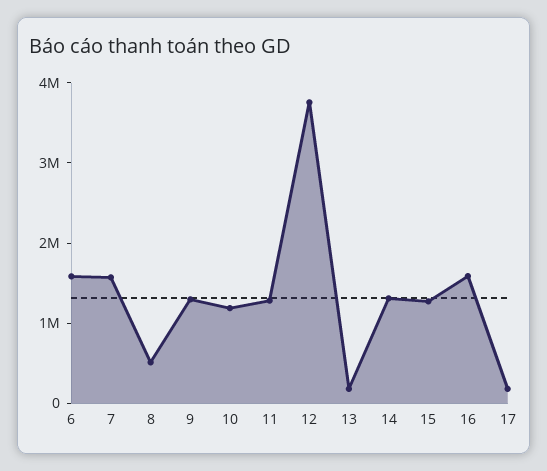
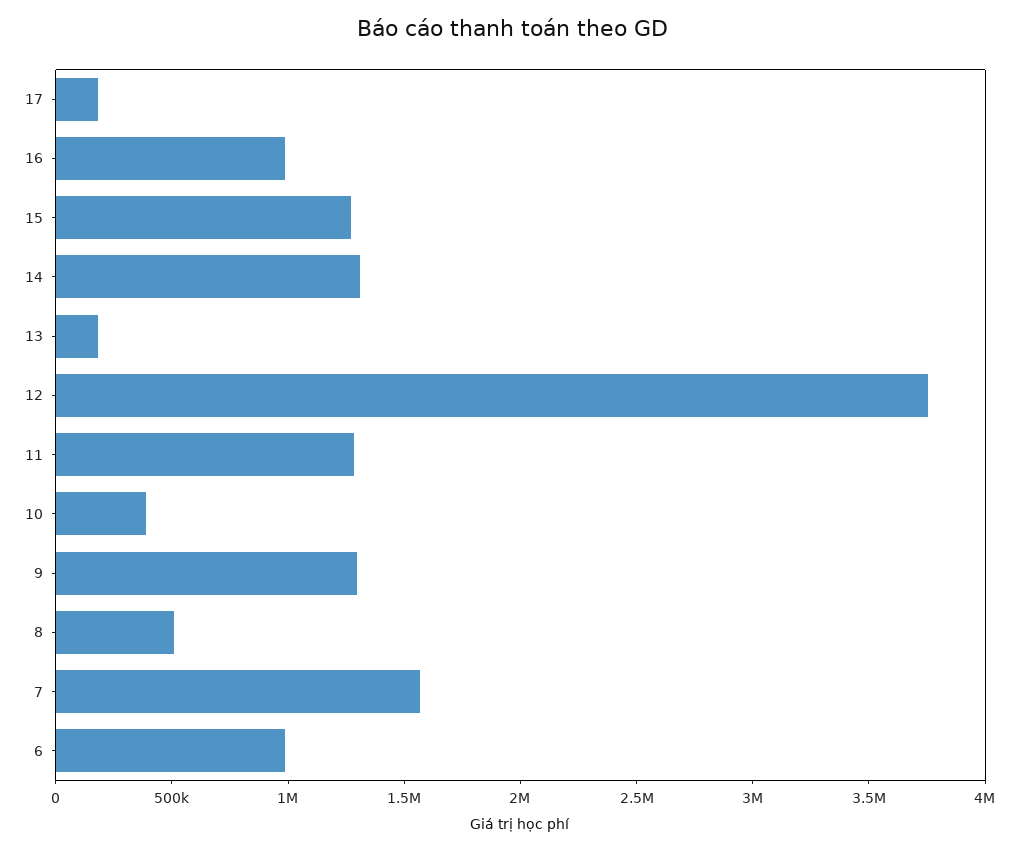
  {
-   "6": 1600000,
+   "6": 1000000,
    "7": 1600000,
    "8": 500000,
    "9": 1300000,
-   "10": 1200000,
+   "10": 400000,
    "11": 1300000,
    "12": 3800000,
    "13": 200000,
    "14": 1300000,
    "15": 1300000,
-   "16": 1600000,
+   "16": 1000000,
    "17": 200000
  }

